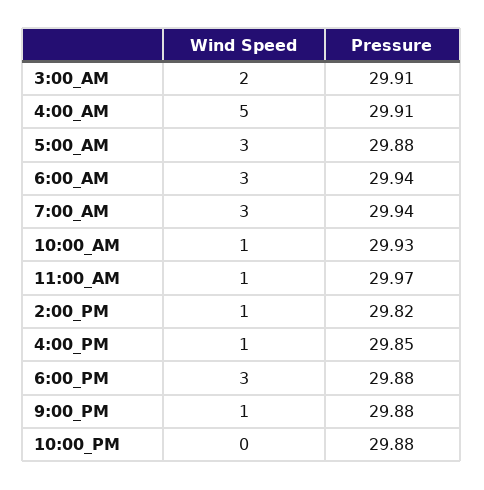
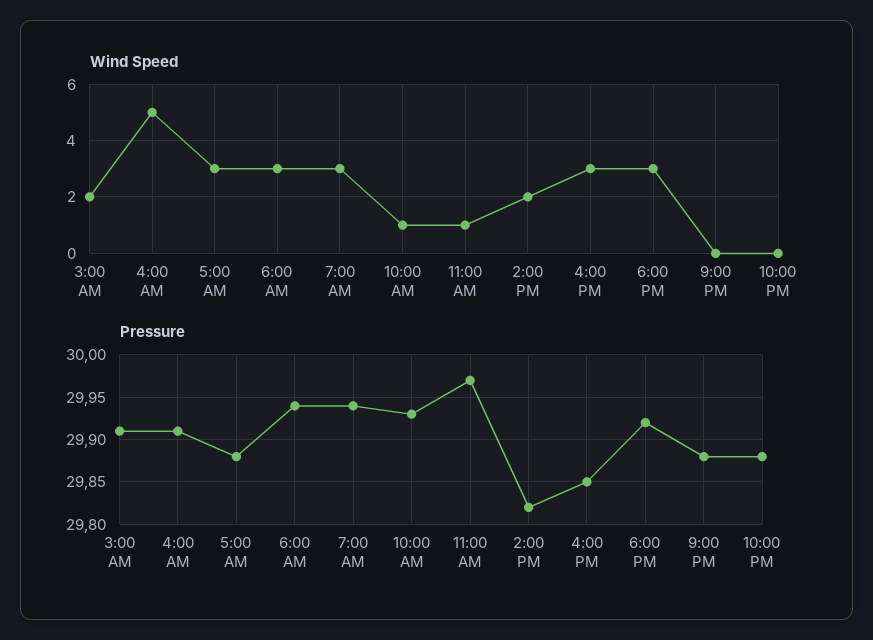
  {
    "Wind Speed": {
      "3:00_AM": 2,
      "4:00_AM": 5,
      "5:00_AM": 3,
      "6:00_AM": 3,
      "7:00_AM": 3,
      "10:00_AM": 1,
      "11:00_AM": 1,
-     "2:00_PM": 1,
+     "2:00_PM": 2,
-     "4:00_PM": 1,
+     "4:00_PM": 3,
      "6:00_PM": 3,
-     "9:00_PM": 1,
+     "9:00_PM": 0,
      "10:00_PM": 0
    },
    "Pressure": {
      "3:00_AM": 29.91,
      "4:00_AM": 29.91,
      "5:00_AM": 29.88,
      "6:00_AM": 29.94,
      "7:00_AM": 29.94,
      "10:00_AM": 29.93,
      "11:00_AM": 29.97,
      "2:00_PM": 29.82,
      "4:00_PM": 29.85,
-     "6:00_PM": 29.88,
+     "6:00_PM": 29.92,
      "9:00_PM": 29.88,
      "10:00_PM": 29.88
    }
  }

